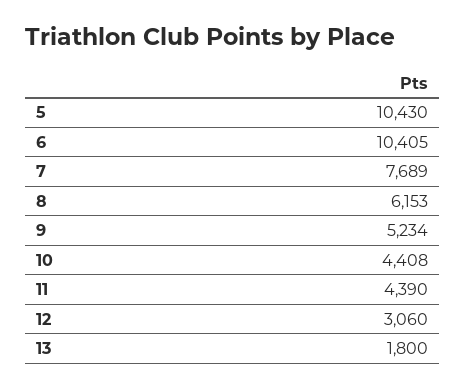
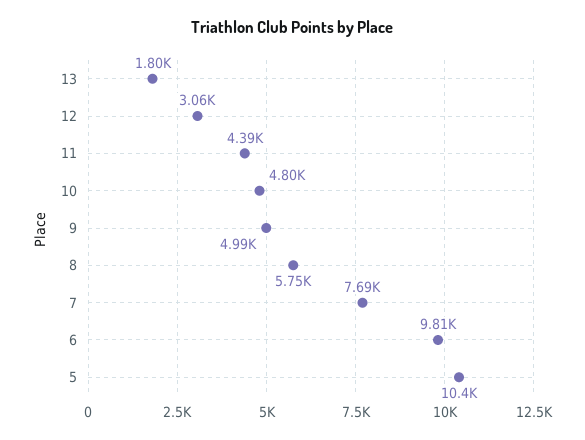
  {
    "5": 10430,
-   "6": 10405,
+   "6": 9810,
    "7": 7689,
-   "8": 6153,
+   "8": 5750,
-   "9": 5234,
+   "9": 4990,
-   "10": 4408,
+   "10": 4800,
    "11": 4390,
    "12": 3060,
    "13": 1800
  }

